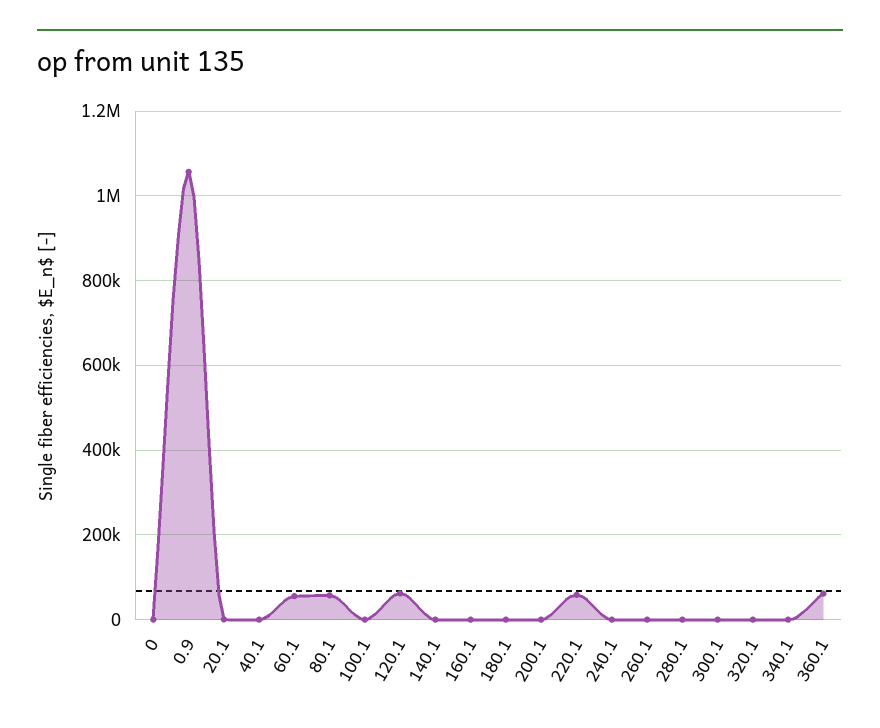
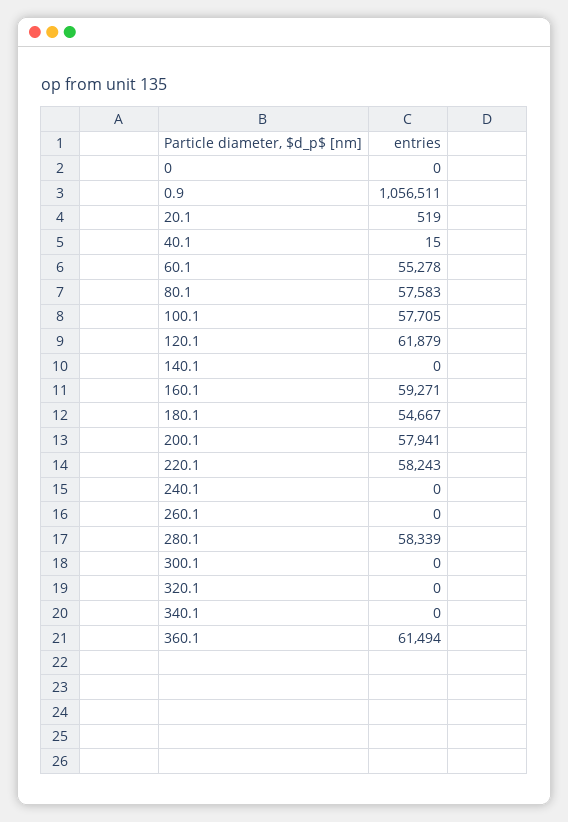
  {
    "0": 0,
    "0.9": 1056511,
    "20.1": 519,
    "40.1": 15,
    "60.1": 55278,
    "80.1": 57583,
-   "100.1": 0,
+   "100.1": 57705,
    "120.1": 61879,
    "140.1": 0,
-   "160.1": 0,
+   "160.1": 59271,
-   "180.1": 0,
+   "180.1": 54667,
-   "200.1": 0,
+   "200.1": 57941,
    "220.1": 58243,
    "240.1": 0,
    "260.1": 0,
-   "280.1": 0,
+   "280.1": 58339,
    "300.1": 0,
    "320.1": 0,
    "340.1": 0,
    "360.1": 61494
  }

